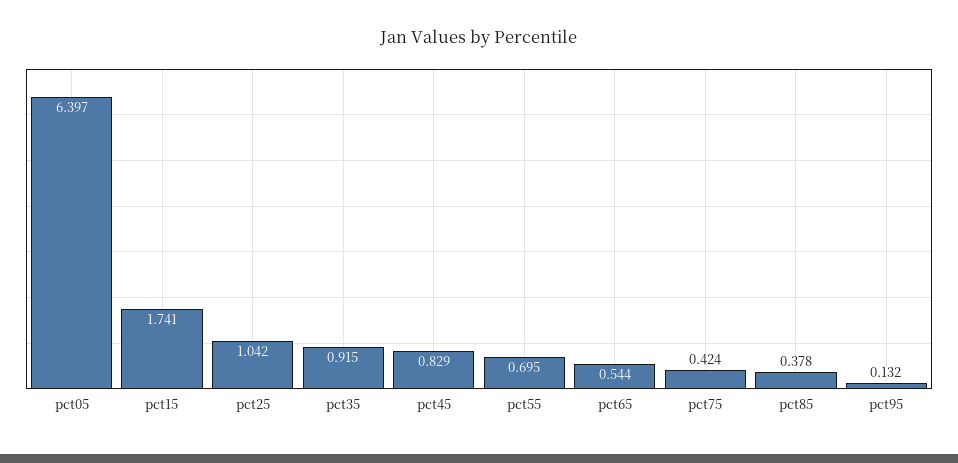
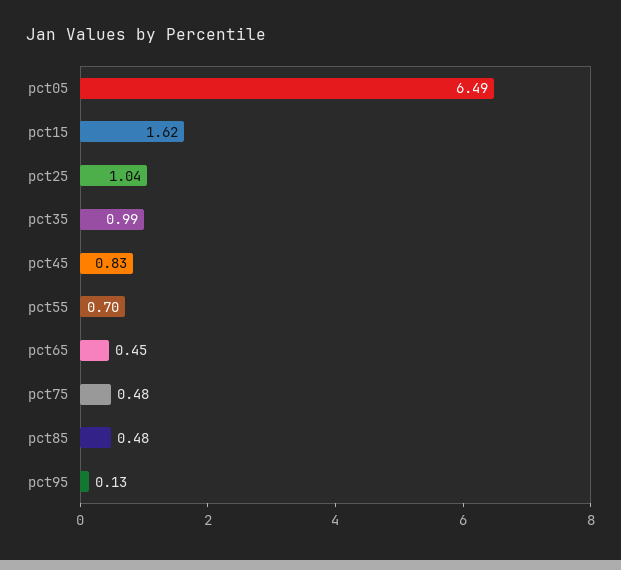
  {
-   "pct05": 6.397,
+   "pct05": 6.49,
-   "pct15": 1.741,
+   "pct15": 1.62,
    "pct25": 1.042,
-   "pct35": 0.915,
+   "pct35": 0.99,
    "pct45": 0.829,
    "pct55": 0.695,
-   "pct65": 0.544,
+   "pct65": 0.45,
-   "pct75": 0.424,
+   "pct75": 0.48,
-   "pct85": 0.378,
+   "pct85": 0.48,
    "pct95": 0.132
  }

